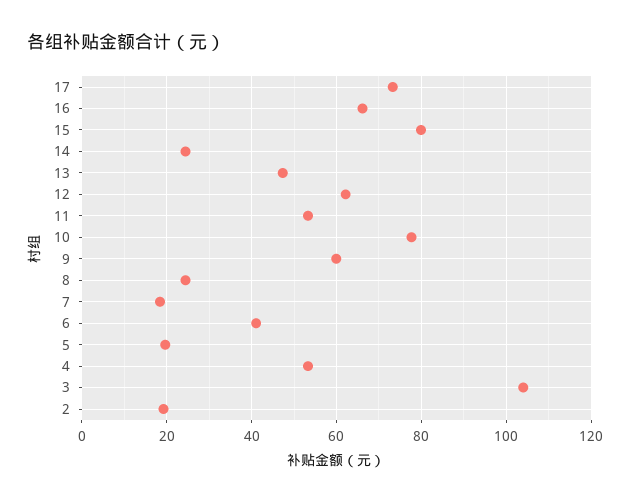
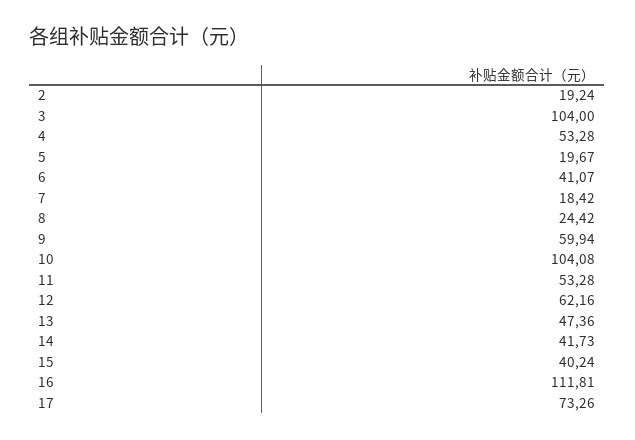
  {
    "17": 73.26,
-   "16": 66,
+   "16": 111.81,
-   "15": 80,
+   "15": 40.24,
-   "14": 24,
+   "14": 41.73,
    "13": 47.36,
    "12": 62.16,
    "11": 53.28,
-   "10": 78,
+   "10": 104.08,
    "9": 59.94,
    "8": 24.42,
    "7": 18.42,
    "6": 41.07,
    "5": 19.67,
    "4": 53.28,
    "3": 104,
    "2": 19.24
  }

